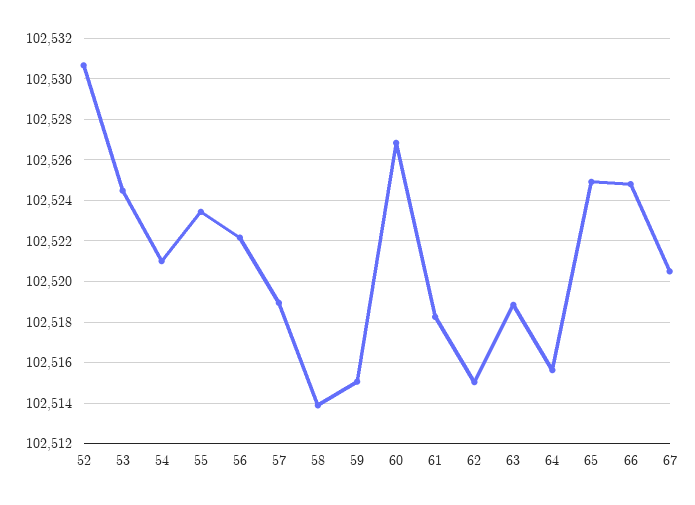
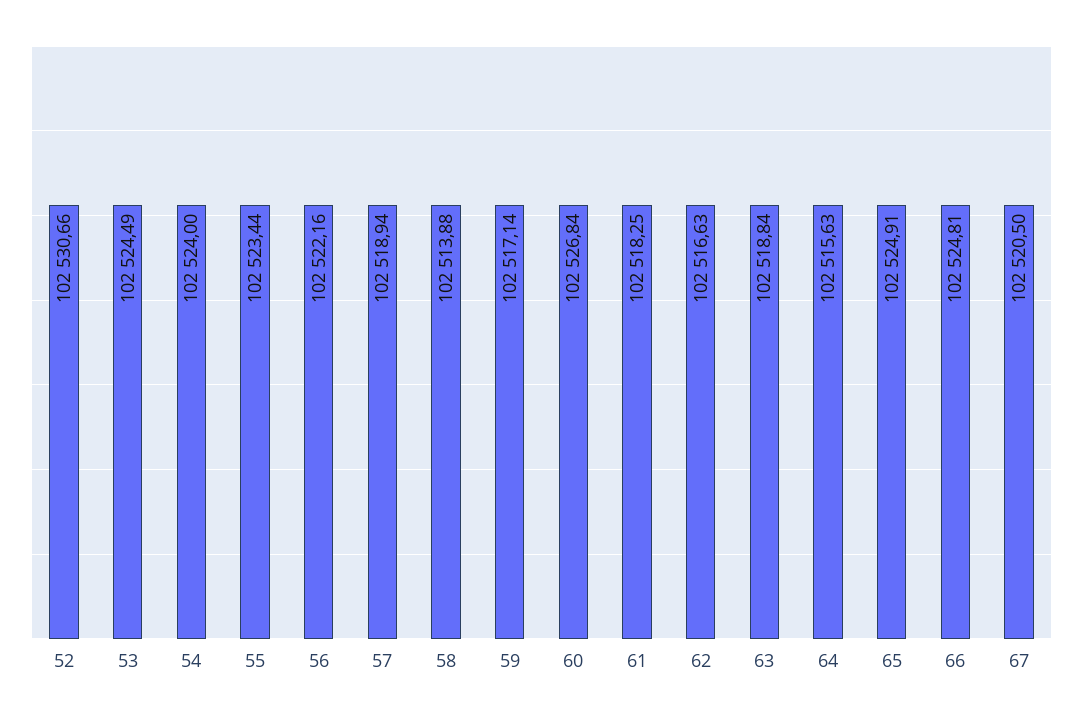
  {
    "52": 102530.66,
    "53": 102524.49,
-   "54": 102521,
+   "54": 102524,
    "55": 102523.44,
    "56": 102522.16,
    "57": 102518.94,
    "58": 102513.88,
-   "59": 102515,
+   "59": 102517.14,
    "60": 102526.84,
    "61": 102518.25,
-   "62": 102515,
+   "62": 102516.63,
    "63": 102518.84,
    "64": 102515.63,
    "65": 102524.91,
    "66": 102524.81,
    "67": 102520.5
  }

